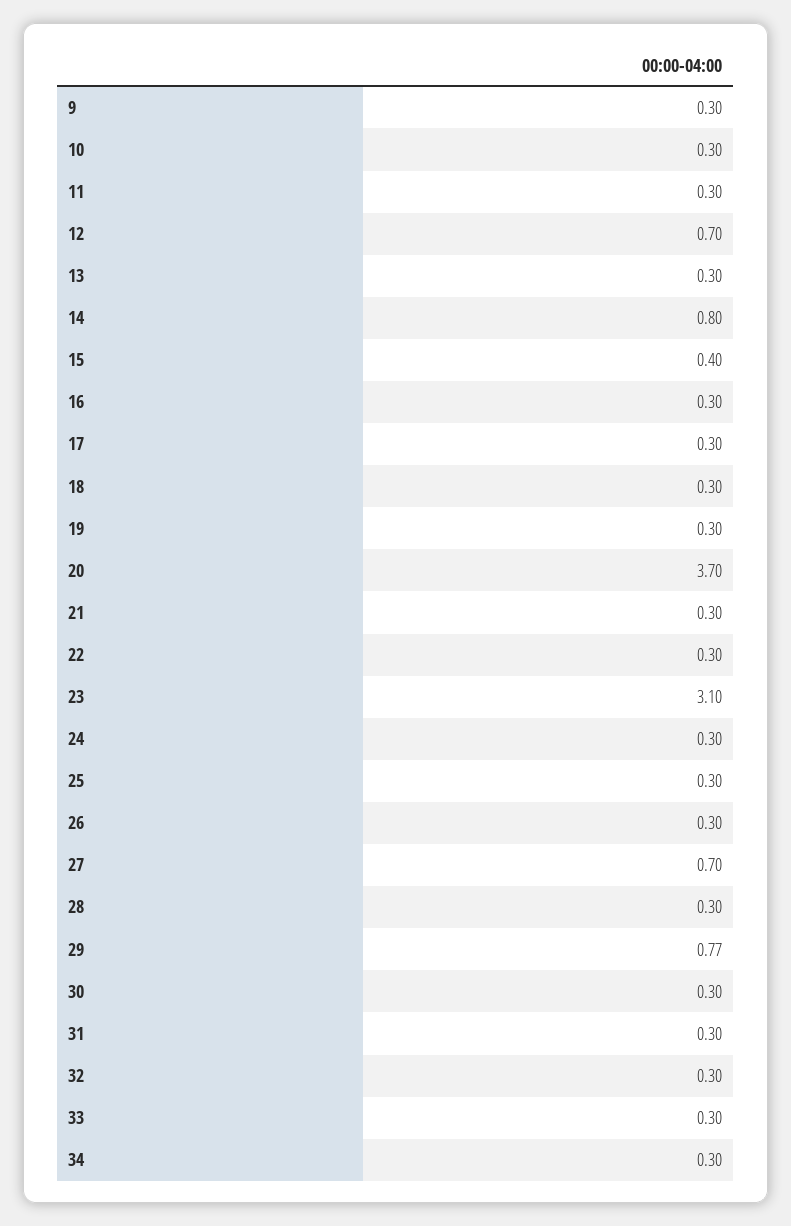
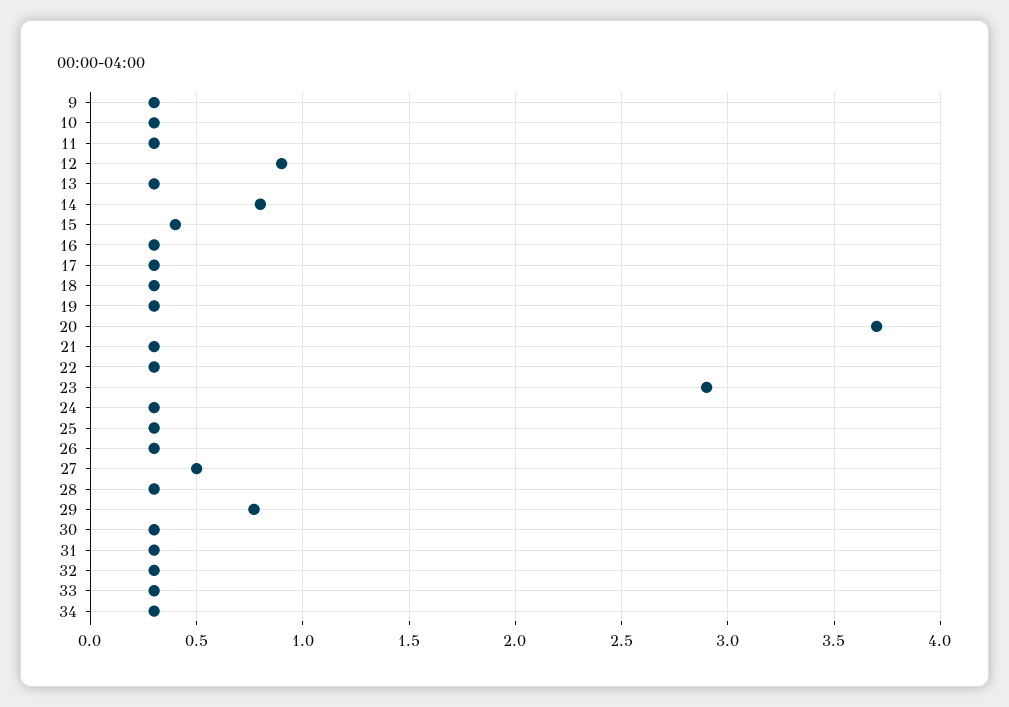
  {
    "9": 0.3,
    "10": 0.3,
    "11": 0.3,
-   "12": 0.7,
+   "12": 0.9,
    "13": 0.3,
    "14": 0.8,
    "15": 0.4,
    "16": 0.3,
    "17": 0.3,
    "18": 0.3,
    "19": 0.3,
    "20": 3.7,
    "21": 0.3,
    "22": 0.3,
-   "23": 3.1,
+   "23": 2.9,
    "24": 0.3,
    "25": 0.3,
    "26": 0.3,
-   "27": 0.7,
+   "27": 0.5,
    "28": 0.3,
    "29": 0.77,
    "30": 0.3,
    "31": 0.3,
    "32": 0.3,
    "33": 0.3,
    "34": 0.3
  }

